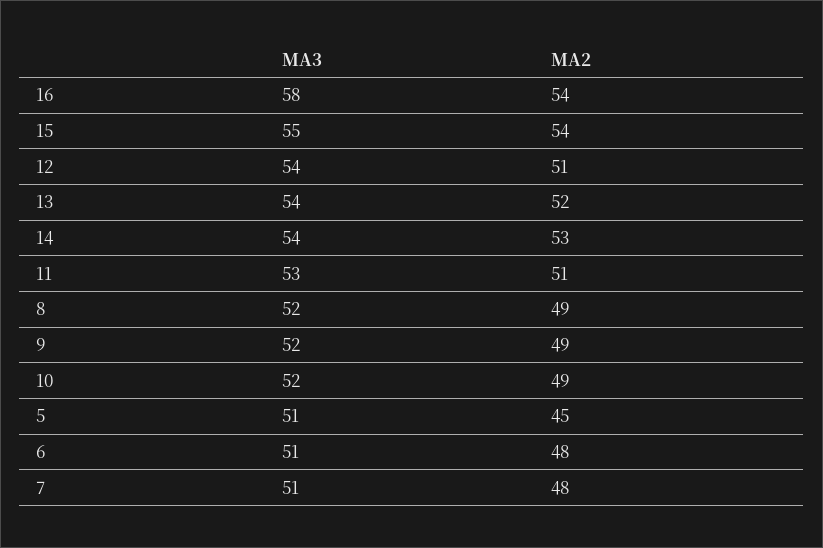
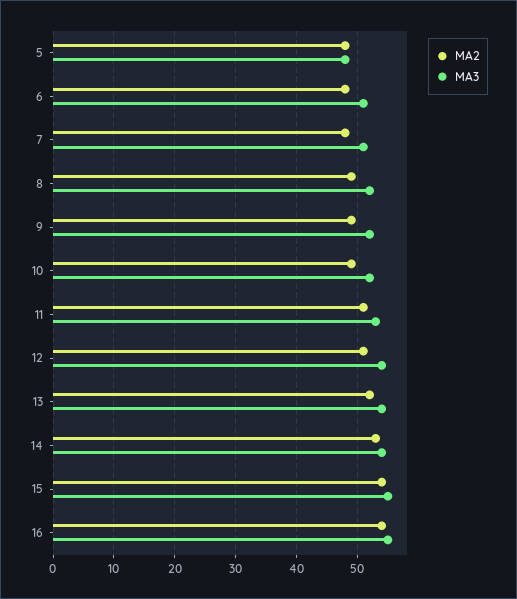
  {
    "MA3": {
-     "16": 58,
+     "16": 55,
      "15": 55,
      "12": 54,
      "13": 54,
      "14": 54,
      "11": 53,
      "8": 52,
      "9": 52,
      "10": 52,
-     "5": 51,
+     "5": 48,
      "6": 51,
      "7": 51
    },
    "MA2": {
      "16": 54,
      "15": 54,
      "12": 51,
      "13": 52,
      "14": 53,
      "11": 51,
      "8": 49,
      "9": 49,
      "10": 49,
-     "5": 45,
+     "5": 48,
      "6": 48,
      "7": 48
    }
  }

